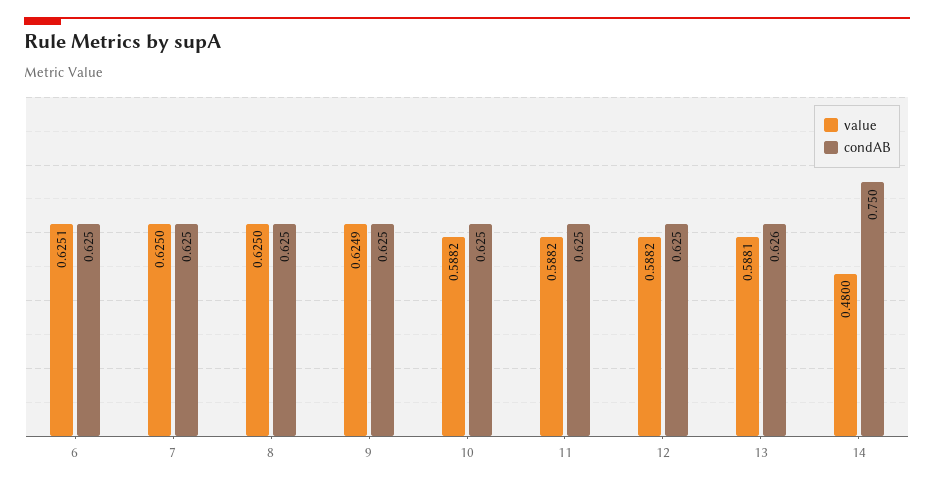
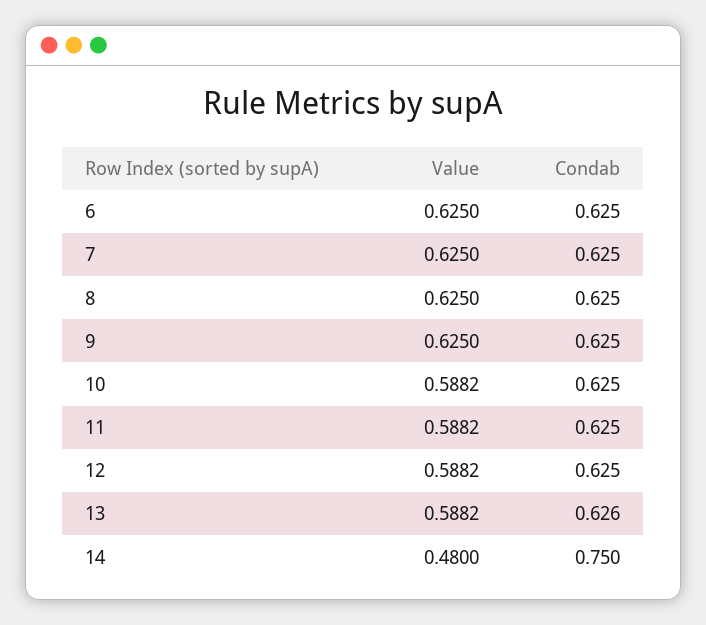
  {
    "value": {
-     "6": 0.6251,
+     "6": 0.625,
      "7": 0.625,
      "8": 0.625,
-     "9": 0.6249,
+     "9": 0.625,
      "10": 0.5882,
      "11": 0.5882,
      "12": 0.5882,
-     "13": 0.5881,
+     "13": 0.5882,
      "14": 0.48
    },
    "condAB": {
      "6": 0.625,
      "7": 0.625,
      "8": 0.625,
      "9": 0.625,
      "10": 0.625,
      "11": 0.625,
      "12": 0.625,
      "13": 0.626,
      "14": 0.75
    }
  }

